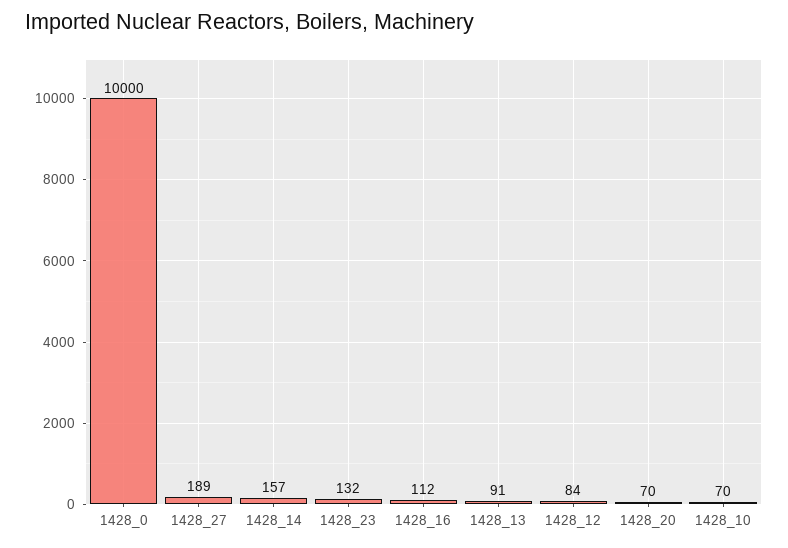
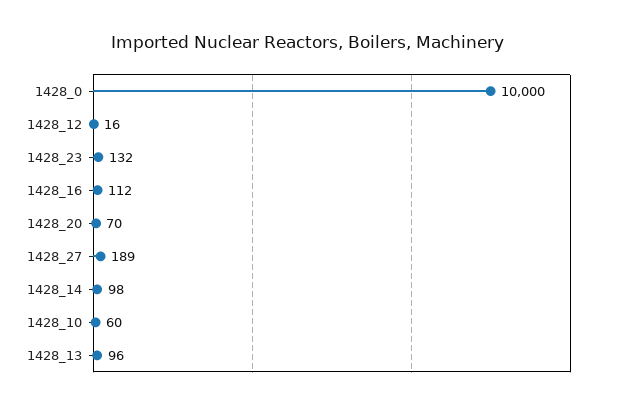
  {
    "1428_0": 10000,
    "1428_27": 189,
-   "1428_14": 157,
+   "1428_14": 98,
    "1428_23": 132,
    "1428_16": 112,
-   "1428_13": 91,
+   "1428_13": 96,
-   "1428_12": 84,
+   "1428_12": 16,
    "1428_20": 70,
-   "1428_10": 70
+   "1428_10": 60
  }

